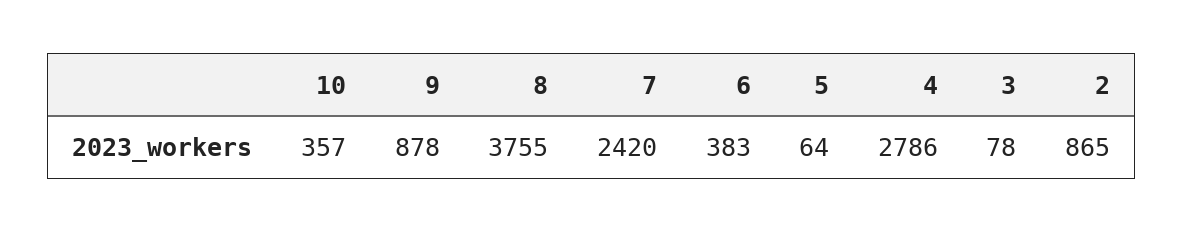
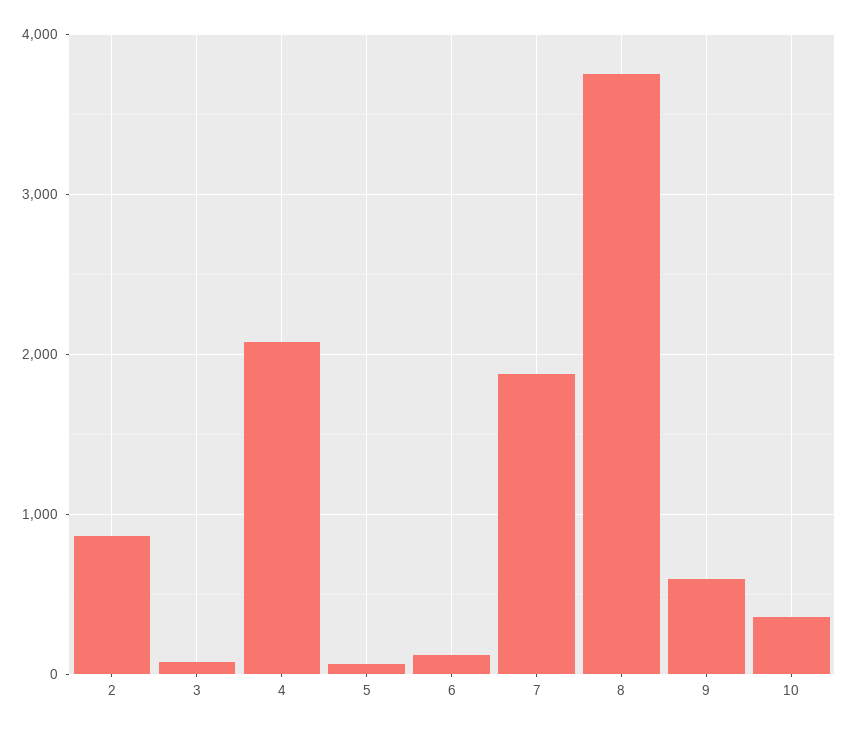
  {
    "10": 357,
-   "9": 878,
+   "9": 600,
    "8": 3755,
-   "7": 2420,
+   "7": 1900,
-   "6": 383,
+   "6": 100,
    "5": 64,
-   "4": 2786,
+   "4": 2100,
    "3": 78,
    "2": 865
  }

